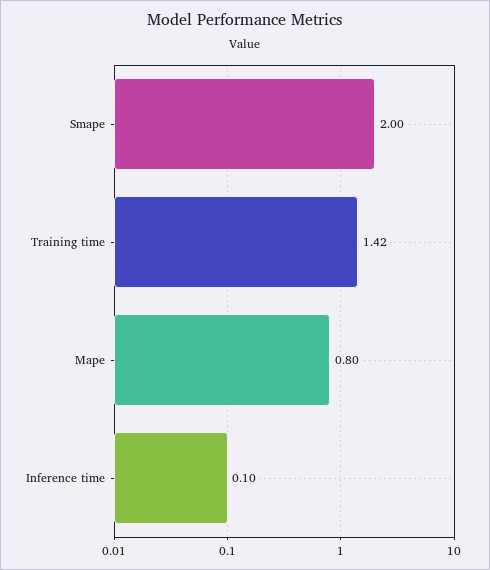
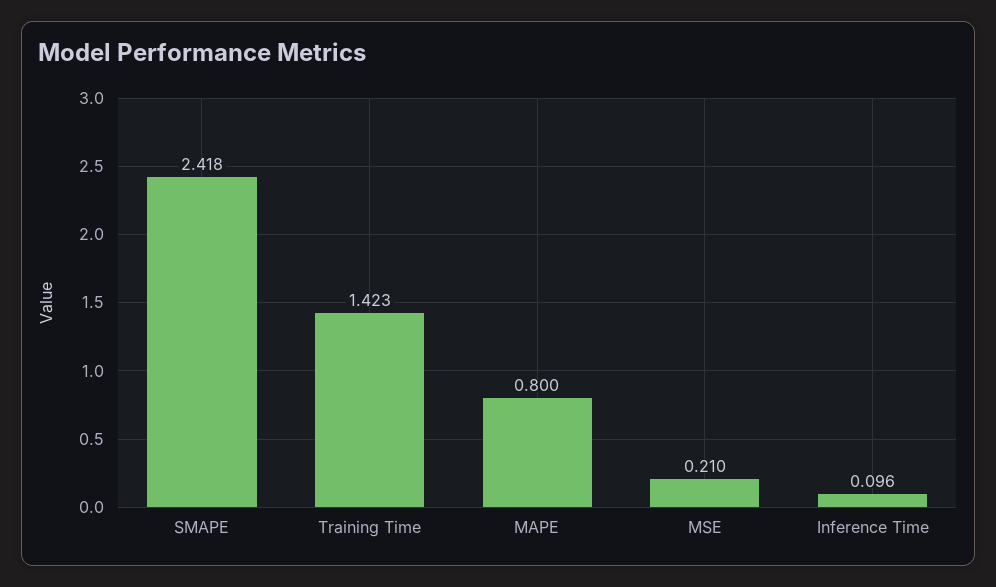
  {
-   "Smape": 2,
+   "Smape": 2.418,
    "Training time": 1.423,
    "Mape": 0.8,
-   "Inference time": 0.096
+   "Inference time": 0.096,
+   "MSE": 0.21
  }

